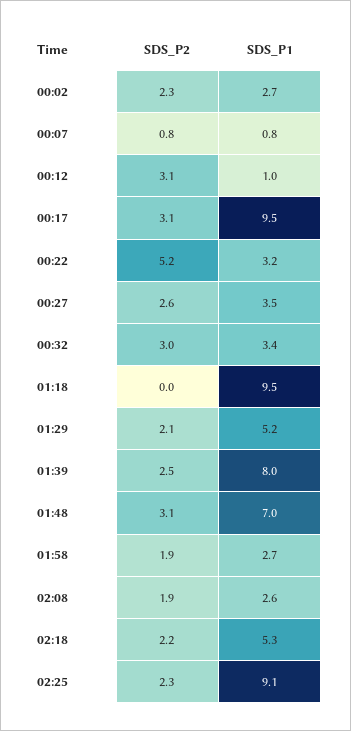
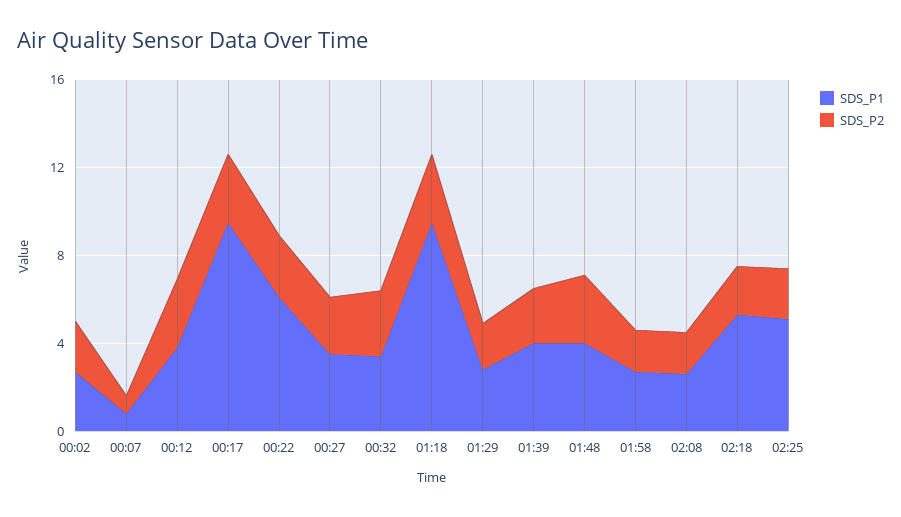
  {
    "SDS_P2": {
      "00:02": 2.3,
      "00:07": 0.8,
      "00:12": 3.1,
      "00:17": 3.1,
-     "00:22": 5.2,
+     "00:22": 3,
      "00:27": 2.6,
      "00:32": 3,
-     "01:18": 0,
+     "01:18": 3,
      "01:29": 2.1,
      "01:39": 2.5,
      "01:48": 3.1,
      "01:58": 1.9,
      "02:08": 1.9,
      "02:18": 2.2,
      "02:25": 2.3
    },
    "SDS_P1": {
      "00:02": 2.7,
      "00:07": 0.8,
-     "00:12": 1,
+     "00:12": 4,
      "00:17": 9.5,
-     "00:22": 3.2,
+     "00:22": 6,
      "00:27": 3.5,
      "00:32": 3.4,
      "01:18": 9.5,
-     "01:29": 5.2,
+     "01:29": 3,
-     "01:39": 8,
+     "01:39": 4,
-     "01:48": 7,
+     "01:48": 4,
      "01:58": 2.7,
      "02:08": 2.6,
      "02:18": 5.3,
-     "02:25": 9.1
+     "02:25": 5
    }
  }

